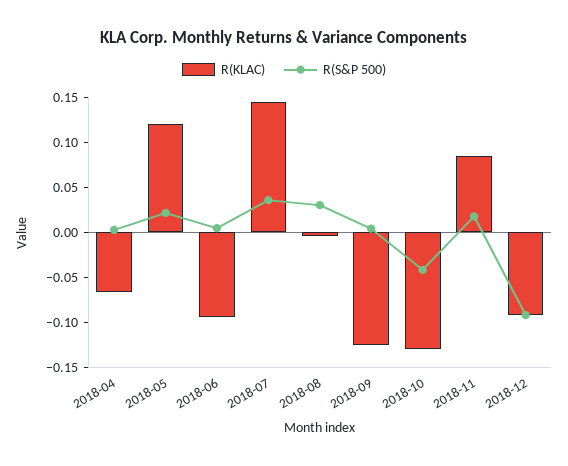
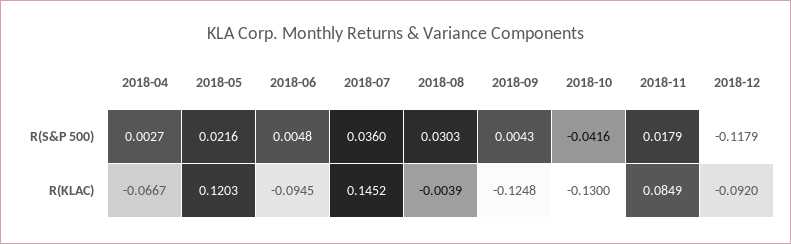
  {
    "R(KLAC)": {
      "2018-04": -0.0667,
      "2018-05": 0.1203,
      "2018-06": -0.0945,
      "2018-07": 0.1452,
      "2018-08": -0.0039,
      "2018-09": -0.1248,
      "2018-10": -0.13,
      "2018-11": 0.0849,
      "2018-12": -0.092
    },
    "R(S&P 500)": {
      "2018-04": 0.0027,
      "2018-05": 0.0216,
      "2018-06": 0.0048,
      "2018-07": 0.036,
      "2018-08": 0.0303,
      "2018-09": 0.0043,
      "2018-10": -0.0416,
      "2018-11": 0.0179,
-     "2018-12": -0.09
+     "2018-12": -0.1179
    }
  }

